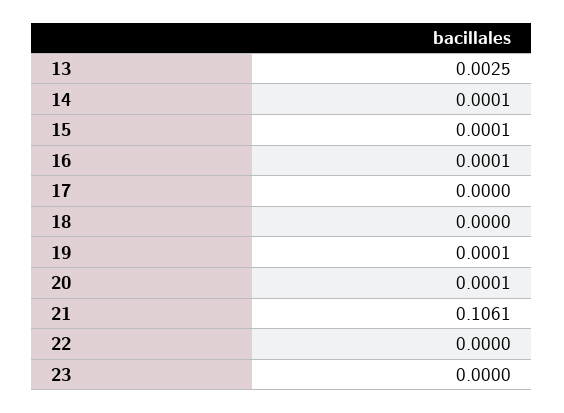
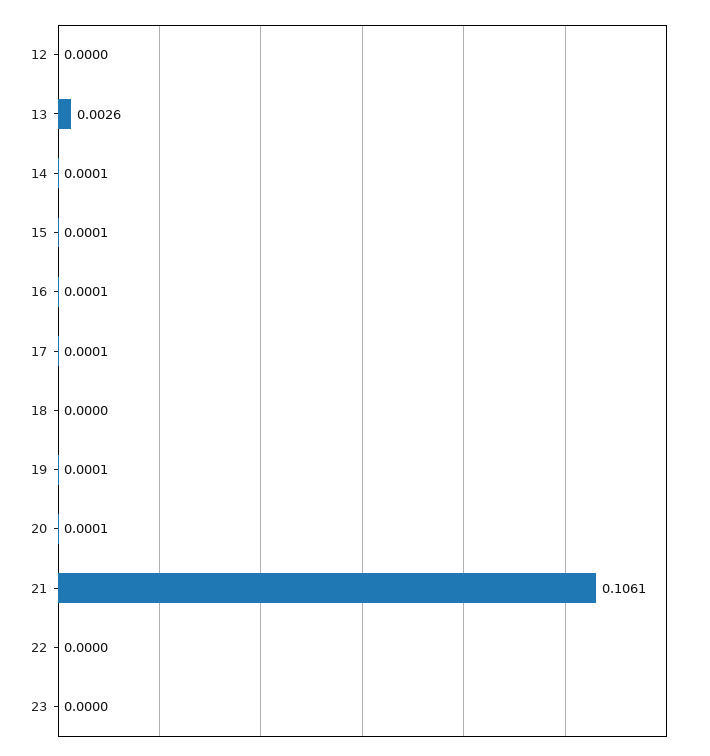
  {
-   "13": 0.0025,
+   "13": 0.0026,
    "14": 0.0001,
    "15": 0.0001,
    "16": 0.0001,
-   "17": 0,
+   "17": 0.0001,
    "18": 0,
    "19": 0.0001,
    "20": 0.0001,
    "21": 0.1061,
    "22": 0,
-   "23": 0
+   "23": 0,
+   "12": 0
  }

